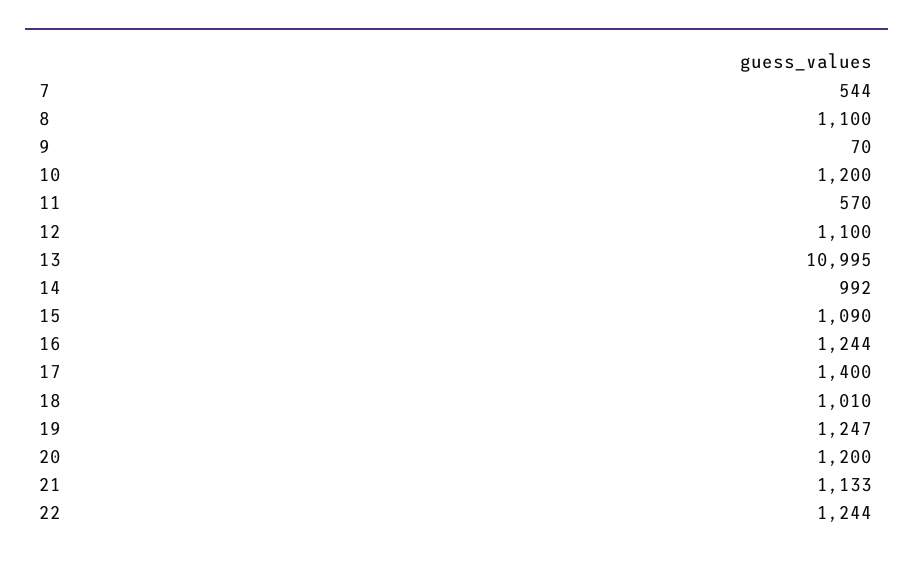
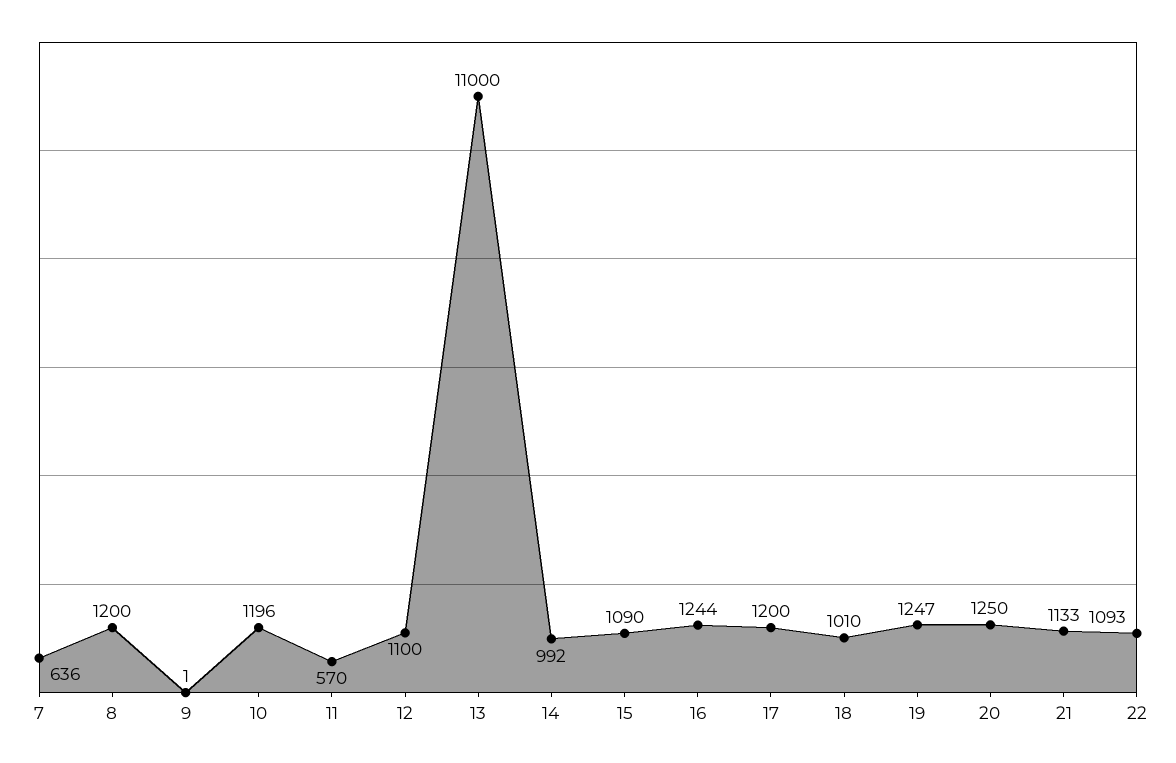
  {
-   "7": 544,
+   "7": 636,
-   "8": 1100,
+   "8": 1200,
-   "9": 70,
+   "9": 1,
-   "10": 1200,
+   "10": 1196,
    "11": 570,
    "12": 1100,
-   "13": 10995,
+   "13": 11000,
    "14": 992,
    "15": 1090,
    "16": 1244,
-   "17": 1400,
+   "17": 1200,
    "18": 1010,
    "19": 1247,
-   "20": 1200,
+   "20": 1250,
    "21": 1133,
-   "22": 1244
+   "22": 1093
  }

